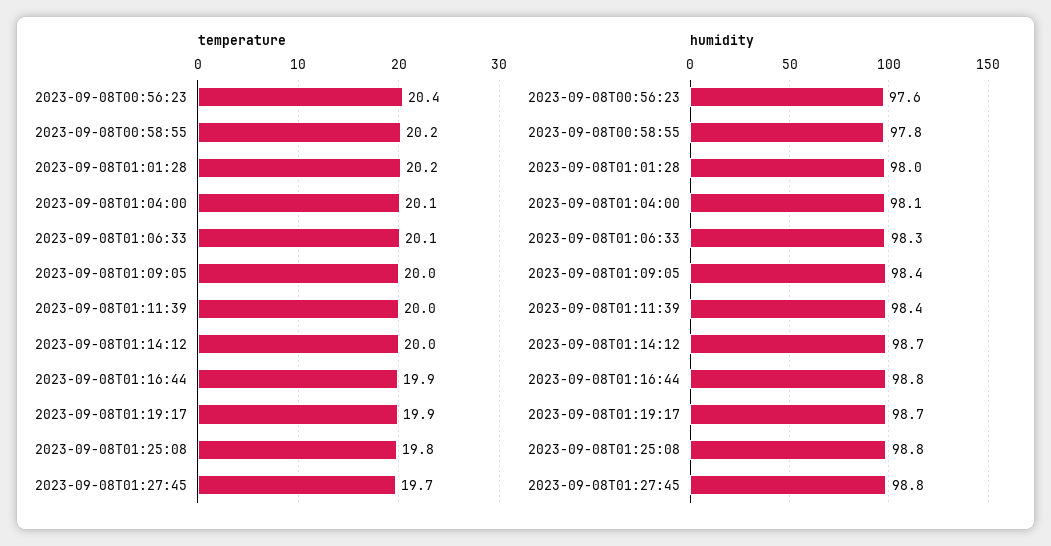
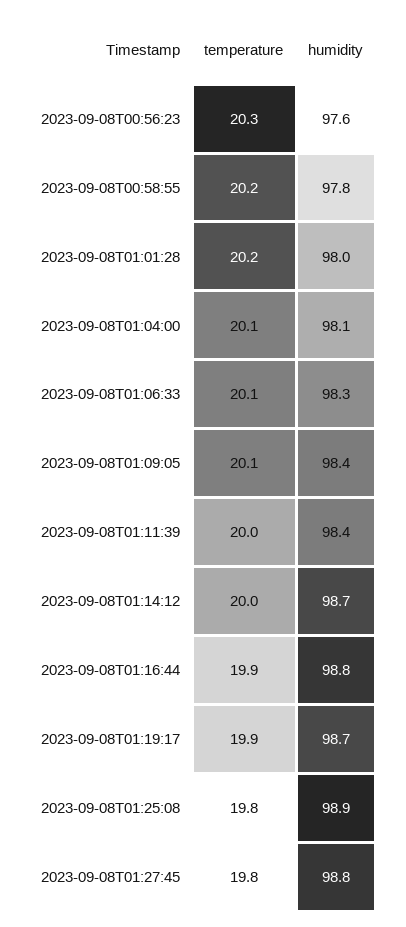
  {
    "temperature": {
-     "2023-09-08T00:56:23": 20.4,
+     "2023-09-08T00:56:23": 20.3,
      "2023-09-08T00:58:55": 20.2,
      "2023-09-08T01:01:28": 20.2,
      "2023-09-08T01:04:00": 20.1,
      "2023-09-08T01:06:33": 20.1,
-     "2023-09-08T01:09:05": 20,
+     "2023-09-08T01:09:05": 20.1,
      "2023-09-08T01:11:39": 20,
      "2023-09-08T01:14:12": 20,
      "2023-09-08T01:16:44": 19.9,
      "2023-09-08T01:19:17": 19.9,
      "2023-09-08T01:25:08": 19.8,
-     "2023-09-08T01:27:45": 19.7
+     "2023-09-08T01:27:45": 19.8
    },
    "humidity": {
      "2023-09-08T00:56:23": 97.6,
      "2023-09-08T00:58:55": 97.8,
      "2023-09-08T01:01:28": 98,
      "2023-09-08T01:04:00": 98.1,
      "2023-09-08T01:06:33": 98.3,
      "2023-09-08T01:09:05": 98.4,
      "2023-09-08T01:11:39": 98.4,
      "2023-09-08T01:14:12": 98.7,
      "2023-09-08T01:16:44": 98.8,
      "2023-09-08T01:19:17": 98.7,
-     "2023-09-08T01:25:08": 98.8,
+     "2023-09-08T01:25:08": 98.9,
      "2023-09-08T01:27:45": 98.8
    }
  }

